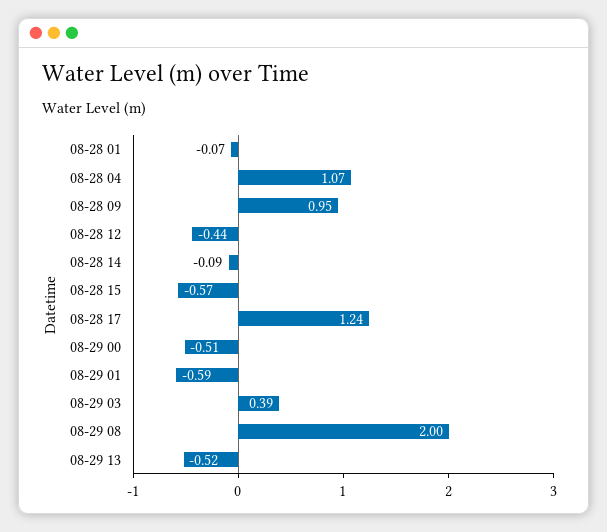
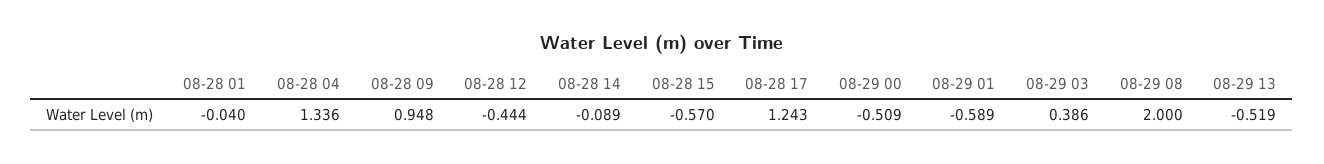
  {
-   "08-28 01": -0.07,
+   "08-28 01": -0.04,
-   "08-28 04": 1.07,
+   "08-28 04": 1.336,
    "08-28 09": 0.948,
    "08-28 12": -0.444,
    "08-28 14": -0.089,
    "08-28 15": -0.57,
    "08-28 17": 1.243,
    "08-29 00": -0.509,
    "08-29 01": -0.589,
    "08-29 03": 0.386,
    "08-29 08": 2,
    "08-29 13": -0.519
  }

